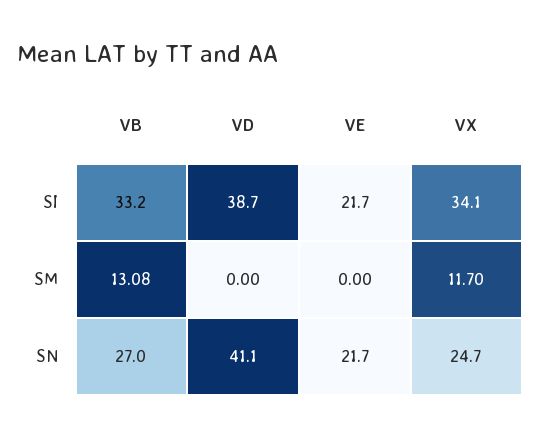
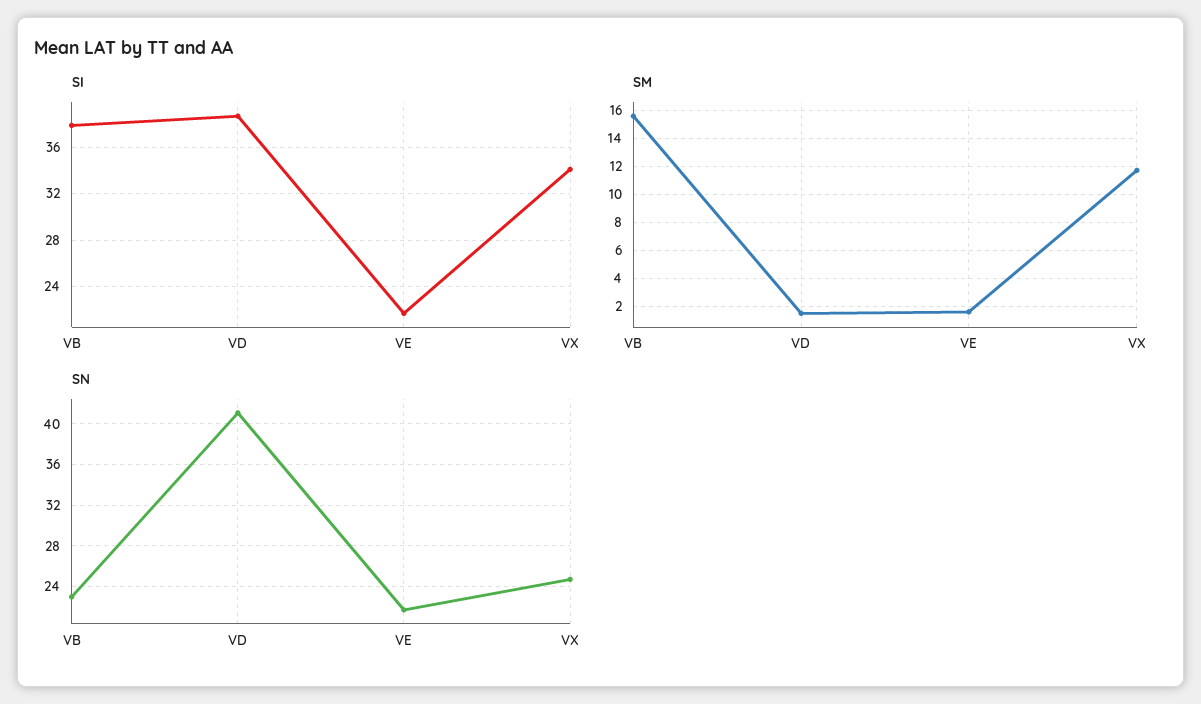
  {
    "SI": {
-     "VB": 33.2,
+     "VB": 38,
      "VD": 38.7,
      "VE": 21.7,
      "VX": 34.1
    },
    "SM": {
-     "VB": 13.08,
+     "VB": 15.5,
-     "VD": 0,
+     "VD": 1.5,
-     "VE": 0,
+     "VE": 1.5,
      "VX": 11.7
    },
    "SN": {
-     "VB": 27,
+     "VB": 23,
      "VD": 41.1,
      "VE": 21.7,
      "VX": 24.7
    }
  }

